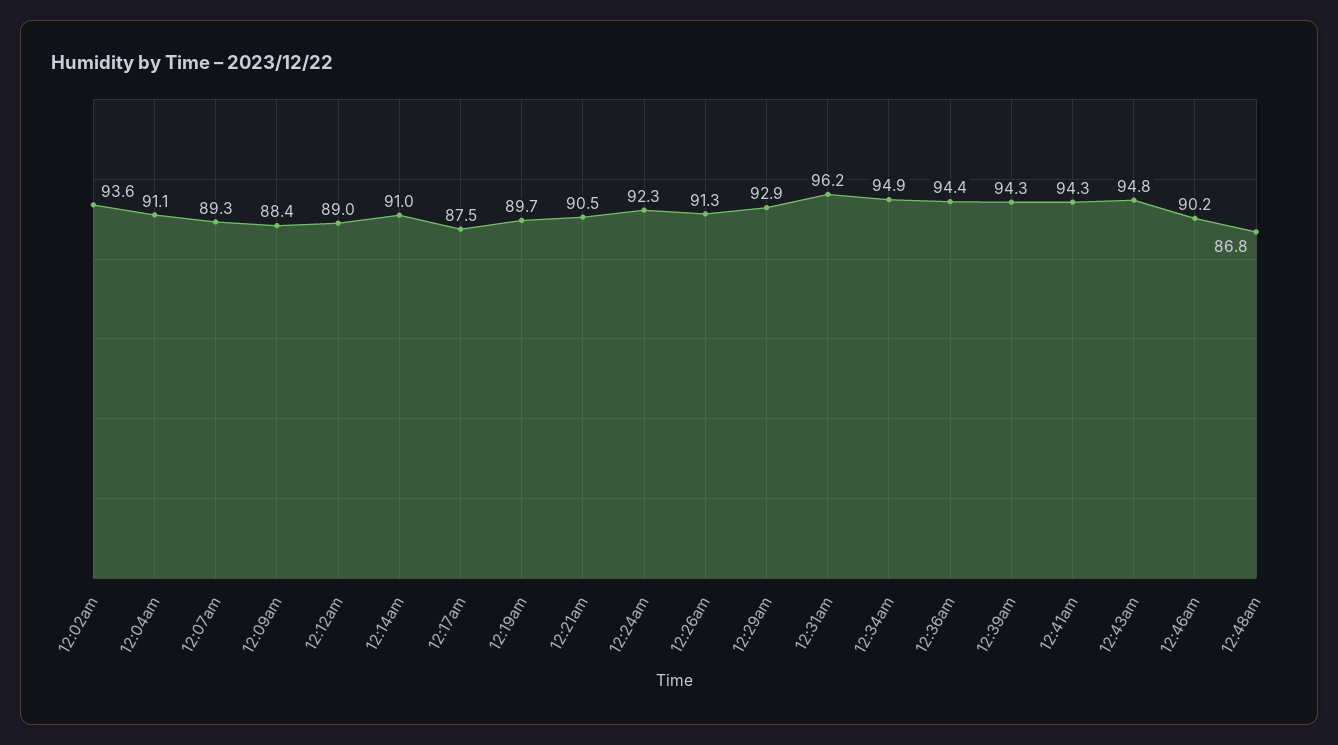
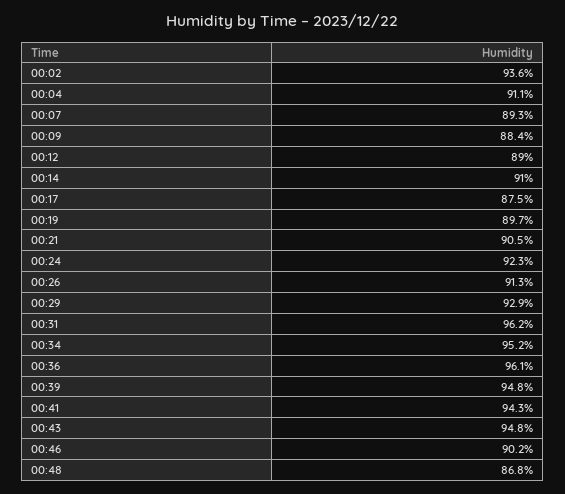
  {
    "12:02am": 93.6,
    "12:04am": 91.1,
    "12:07am": 89.3,
    "12:09am": 88.4,
    "12:12am": 89,
    "12:14am": 91,
    "12:17am": 87.5,
    "12:19am": 89.7,
    "12:21am": 90.5,
    "12:24am": 92.3,
    "12:26am": 91.3,
    "12:29am": 92.9,
    "12:31am": 96.2,
-   "12:34am": 94.9,
+   "12:34am": 95.2,
-   "12:36am": 94.4,
+   "12:36am": 96.1,
-   "12:39am": 94.3,
+   "12:39am": 94.8,
    "12:41am": 94.3,
    "12:43am": 94.8,
    "12:46am": 90.2,
    "12:48am": 86.8
  }

